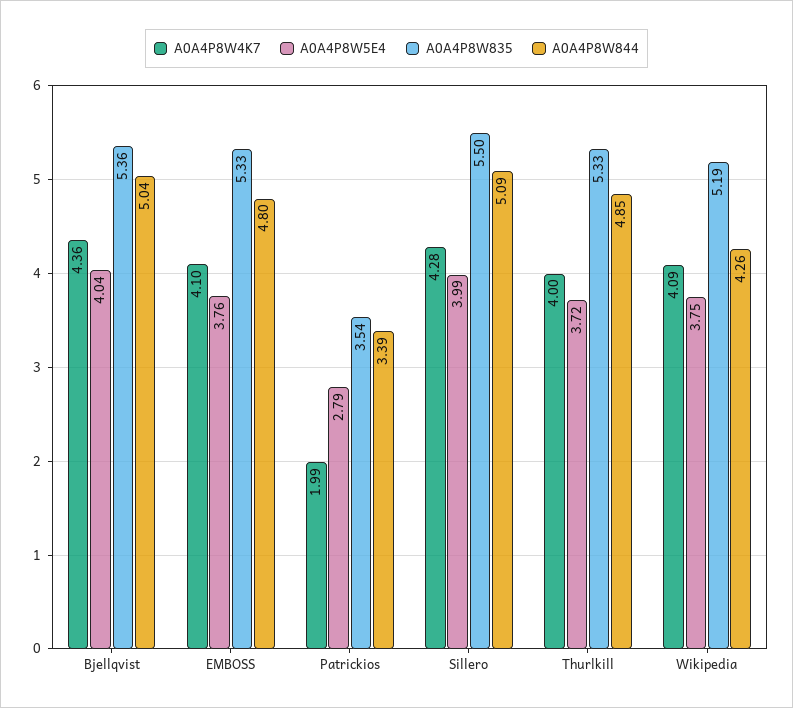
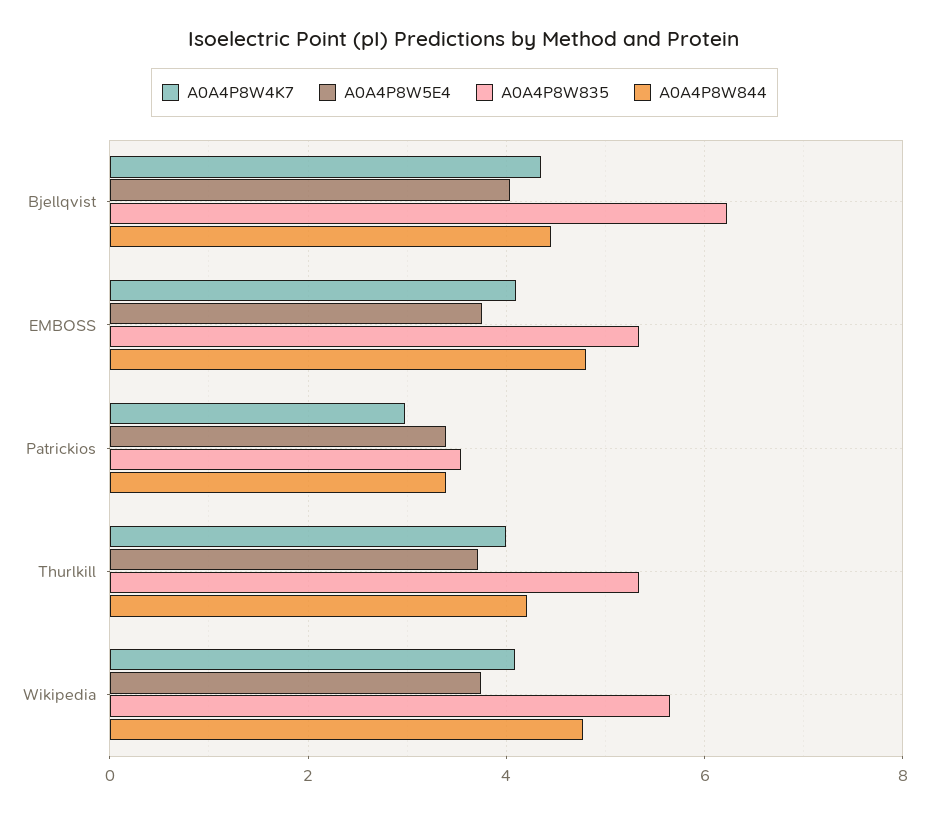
  {
    "A0A4P8W4K7": {
      "Bjellqvist": 4.36,
      "EMBOSS": 4.1,
-     "Patrickios": 1.99,
+     "Patrickios": 3,
-     "Sillero": 4.28,
      "Thurlkill": 4,
      "Wikipedia": 4.09
    },
    "A0A4P8W5E4": {
      "Bjellqvist": 4.04,
      "EMBOSS": 3.76,
-     "Patrickios": 2.79,
+     "Patrickios": 3.4,
-     "Sillero": 3.99,
      "Thurlkill": 3.72,
      "Wikipedia": 3.75
    },
    "A0A4P8W835": {
-     "Bjellqvist": 5.36,
+     "Bjellqvist": 6.2,
      "EMBOSS": 5.33,
      "Patrickios": 3.54,
-     "Sillero": 5.5,
      "Thurlkill": 5.33,
-     "Wikipedia": 5.19
+     "Wikipedia": 5.6
    },
    "A0A4P8W844": {
-     "Bjellqvist": 5.04,
+     "Bjellqvist": 4.4,
      "EMBOSS": 4.8,
      "Patrickios": 3.39,
-     "Sillero": 5.09,
-     "Thurlkill": 4.85,
+     "Thurlkill": 4.2,
-     "Wikipedia": 4.26
+     "Wikipedia": 4.8
    }
  }

